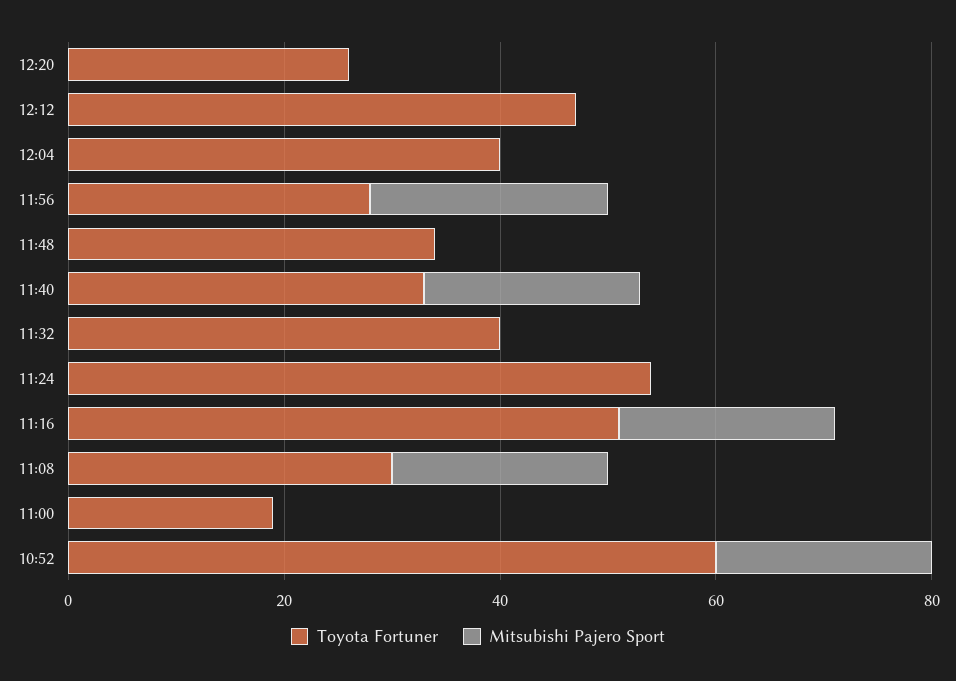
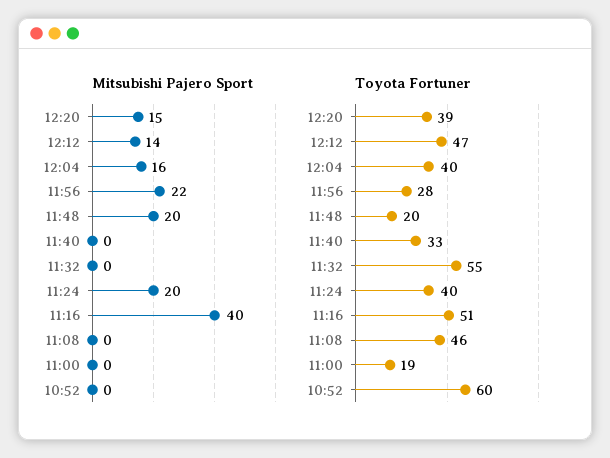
  {
    "Toyota Fortuner": {
-     "12:20": 25,
+     "12:20": 39,
      "12:12": 47,
      "12:04": 40,
      "11:56": 28,
-     "11:48": 35,
+     "11:48": 20,
      "11:40": 33,
-     "11:32": 40,
+     "11:32": 55,
-     "11:24": 55,
+     "11:24": 40,
      "11:16": 51,
-     "11:08": 30,
+     "11:08": 46,
      "11:00": 19,
      "10:52": 60
    },
    "Mitsubishi Pajero Sport": {
-     "12:20": 0,
+     "12:20": 15,
-     "12:12": 0,
+     "12:12": 14,
-     "12:04": 0,
+     "12:04": 16,
      "11:56": 22,
-     "11:48": 0,
+     "11:48": 20,
-     "11:40": 20,
+     "11:40": 0,
      "11:32": 0,
-     "11:24": 0,
+     "11:24": 20,
-     "11:16": 20,
+     "11:16": 40,
-     "11:08": 20,
+     "11:08": 0,
      "11:00": 0,
-     "10:52": 20
+     "10:52": 0
    }
  }

